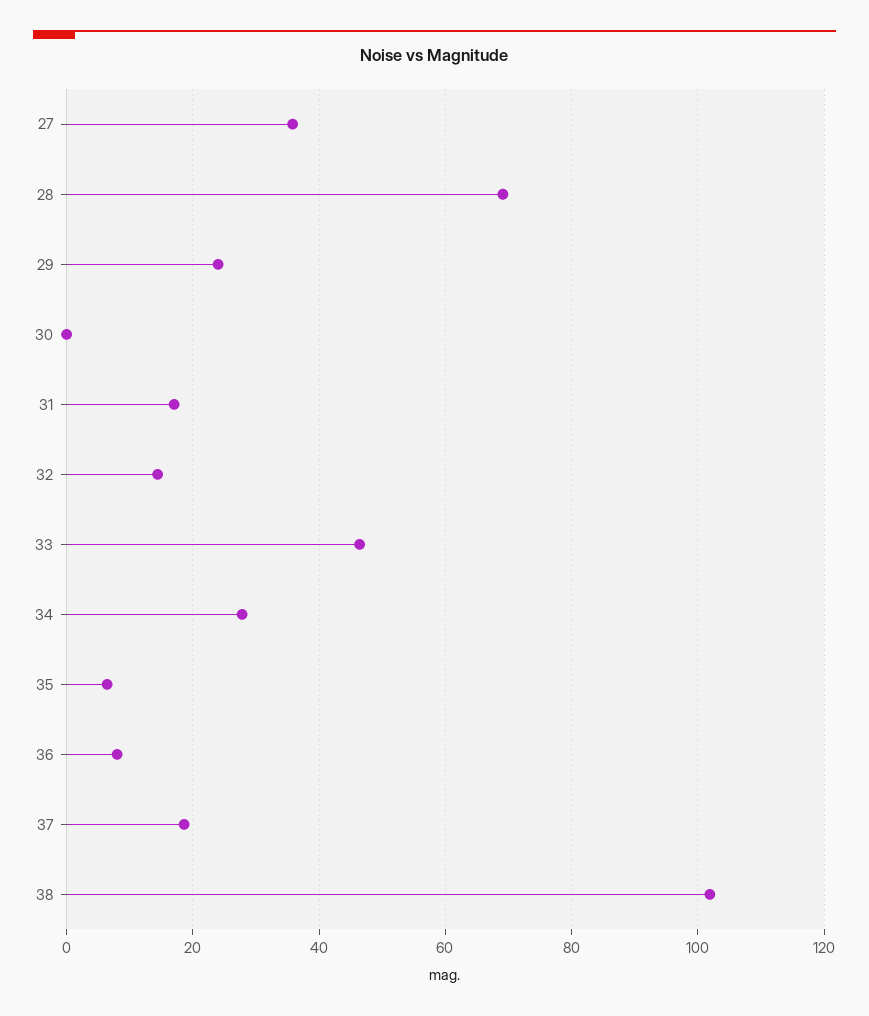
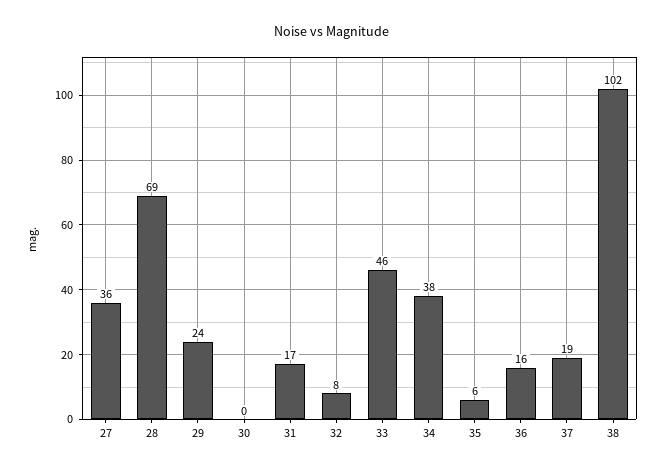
  {
    "27": 36,
    "28": 69,
    "29": 24,
    "30": 0,
    "31": 17,
-   "32": 14,
+   "32": 8,
    "33": 46,
-   "34": 28,
+   "34": 38,
    "35": 6,
-   "36": 8,
+   "36": 16,
    "37": 19,
    "38": 102
  }

